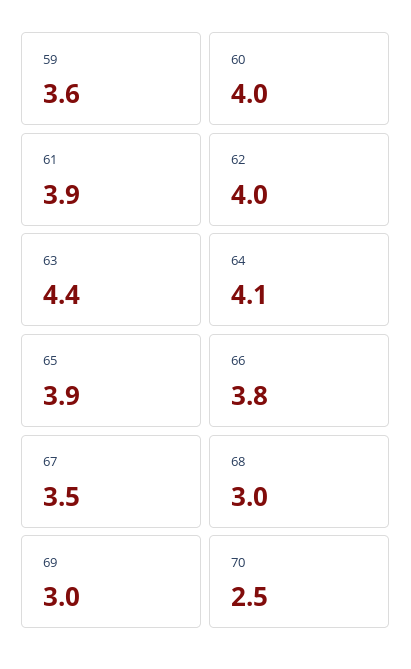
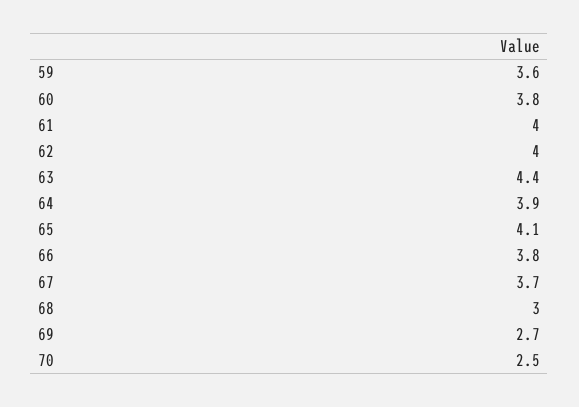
  {
    "59": 3.6,
-   "60": 4,
+   "60": 3.8,
-   "61": 3.9,
+   "61": 4,
    "62": 4,
    "63": 4.4,
-   "64": 4.1,
+   "64": 3.9,
-   "65": 3.9,
+   "65": 4.1,
    "66": 3.8,
-   "67": 3.5,
+   "67": 3.7,
    "68": 3,
-   "69": 3,
+   "69": 2.7,
    "70": 2.5
  }

